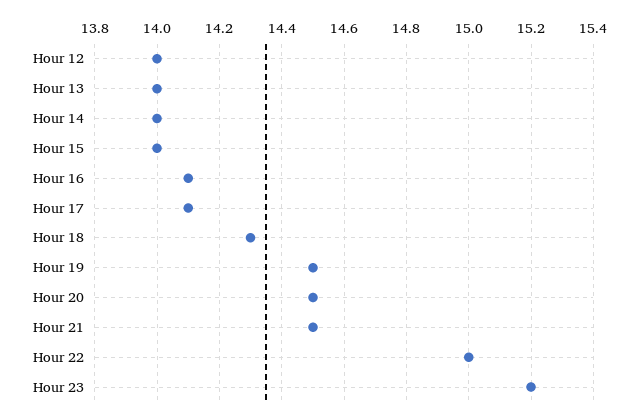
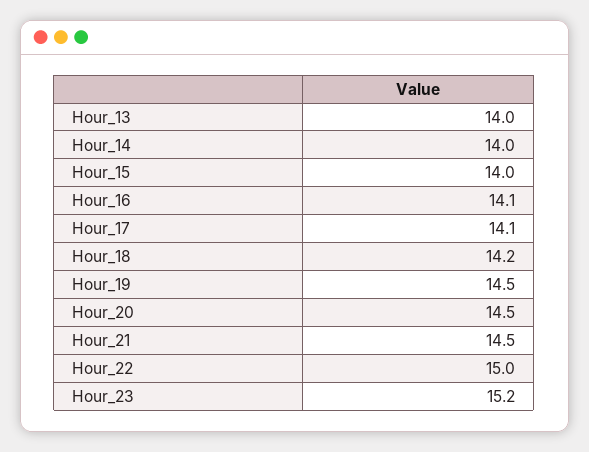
  {
-   "Hour 12": 14,
    "Hour 13": 14,
    "Hour 14": 14,
    "Hour 15": 14,
    "Hour 16": 14.1,
    "Hour 17": 14.1,
-   "Hour 18": 14.3,
+   "Hour 18": 14.2,
    "Hour 19": 14.5,
    "Hour 20": 14.5,
    "Hour 21": 14.5,
    "Hour 22": 15,
    "Hour 23": 15.2
  }

